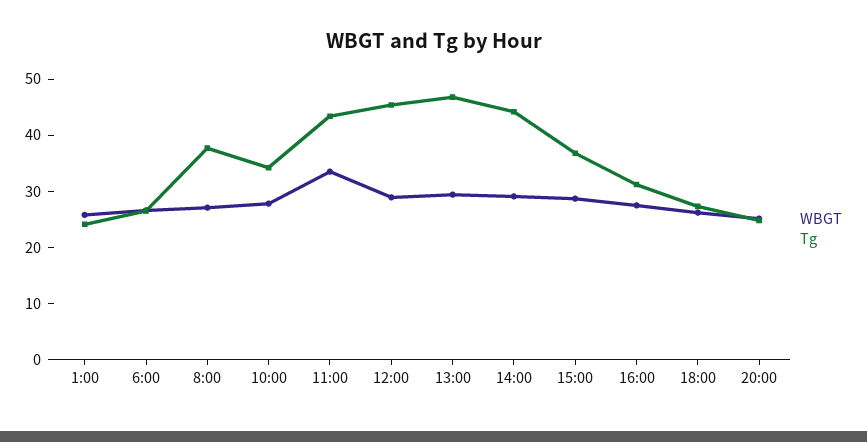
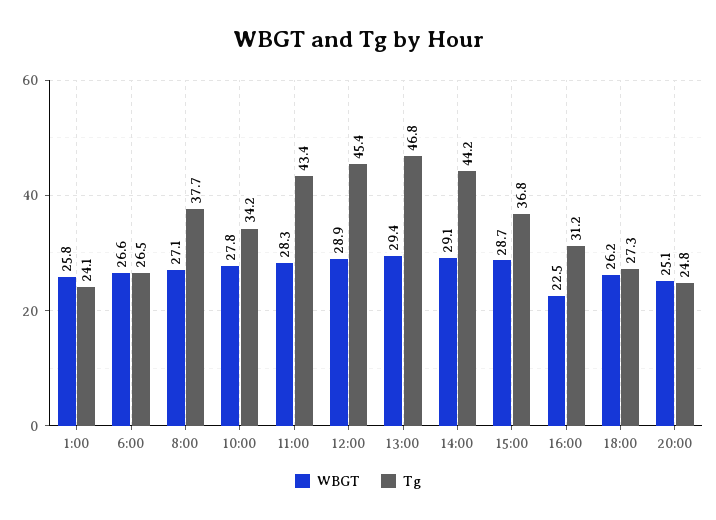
  {
    "WBGT": {
      "1:00": 25.8,
      "6:00": 26.6,
      "8:00": 27.1,
      "10:00": 27.8,
-     "11:00": 34,
+     "11:00": 28.3,
      "12:00": 28.9,
      "13:00": 29.4,
      "14:00": 29.1,
      "15:00": 28.7,
-     "16:00": 28,
+     "16:00": 22.5,
      "18:00": 26.2,
      "20:00": 25.1
    },
    "Tg": {
      "1:00": 24.1,
      "6:00": 26.5,
      "8:00": 37.7,
      "10:00": 34.2,
      "11:00": 43.4,
      "12:00": 45.4,
      "13:00": 46.8,
      "14:00": 44.2,
      "15:00": 36.8,
      "16:00": 31.2,
      "18:00": 27.3,
      "20:00": 24.8
    }
  }

